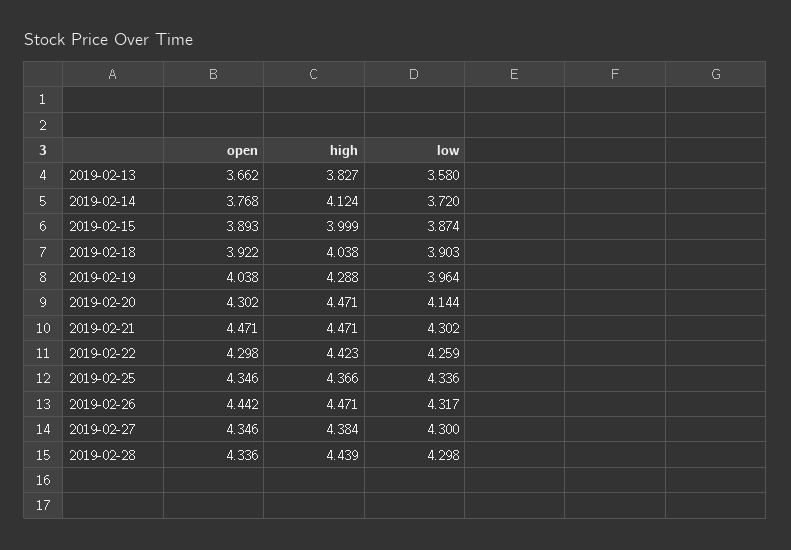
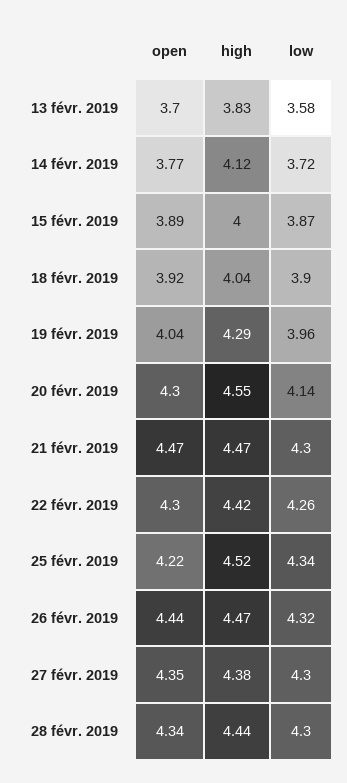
  {
    "open": {
-     "2019-02-13": 3.662,
+     "2019-02-13": 3.7,
      "2019-02-14": 3.768,
      "2019-02-15": 3.893,
      "2019-02-18": 3.922,
      "2019-02-19": 4.038,
      "2019-02-20": 4.302,
      "2019-02-21": 4.471,
      "2019-02-22": 4.298,
-     "2019-02-25": 4.346,
+     "2019-02-25": 4.22,
      "2019-02-26": 4.442,
      "2019-02-27": 4.346,
      "2019-02-28": 4.336
    },
    "high": {
      "2019-02-13": 3.827,
      "2019-02-14": 4.124,
      "2019-02-15": 3.999,
      "2019-02-18": 4.038,
      "2019-02-19": 4.288,
-     "2019-02-20": 4.471,
+     "2019-02-20": 4.55,
      "2019-02-21": 4.471,
      "2019-02-22": 4.423,
-     "2019-02-25": 4.366,
+     "2019-02-25": 4.52,
      "2019-02-26": 4.471,
      "2019-02-27": 4.384,
      "2019-02-28": 4.439
    },
    "low": {
      "2019-02-13": 3.58,
      "2019-02-14": 3.72,
      "2019-02-15": 3.874,
      "2019-02-18": 3.903,
      "2019-02-19": 3.964,
      "2019-02-20": 4.144,
      "2019-02-21": 4.302,
      "2019-02-22": 4.259,
      "2019-02-25": 4.336,
      "2019-02-26": 4.317,
      "2019-02-27": 4.3,
      "2019-02-28": 4.298
    }
  }

